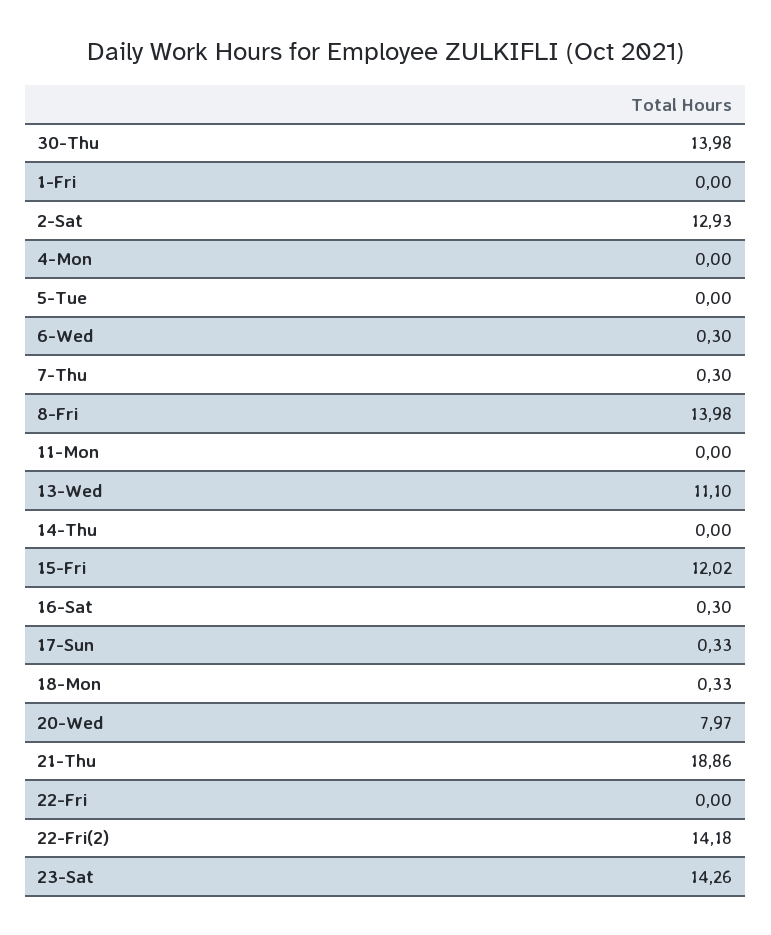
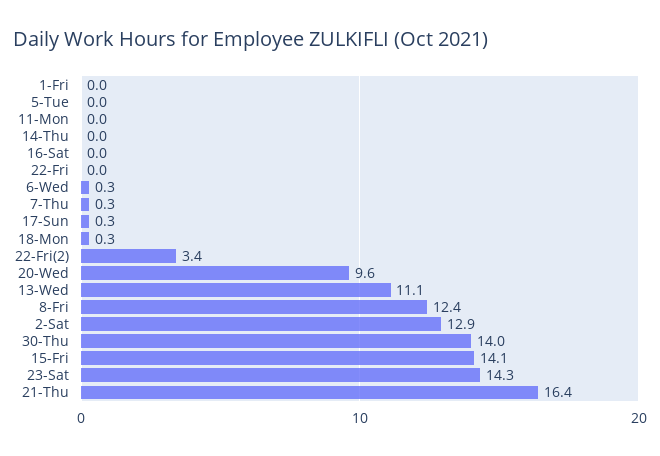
  {
    "30-Thu": 13.98,
    "1-Fri": 0,
    "2-Sat": 12.93,
-   "4-Mon": 0,
    "5-Tue": 0,
    "6-Wed": 0.3,
    "7-Thu": 0.3,
-   "8-Fri": 13.98,
+   "8-Fri": 12.4,
    "11-Mon": 0,
    "13-Wed": 11.1,
    "14-Thu": 0,
-   "15-Fri": 12.02,
+   "15-Fri": 14.1,
-   "16-Sat": 0.3,
+   "16-Sat": 0,
    "17-Sun": 0.33,
    "18-Mon": 0.33,
-   "20-Wed": 7.97,
+   "20-Wed": 9.6,
-   "21-Thu": 18.86,
+   "21-Thu": 16.4,
    "22-Fri": 0,
-   "22-Fri(2)": 14.18,
+   "22-Fri(2)": 3.4,
    "23-Sat": 14.26
  }

